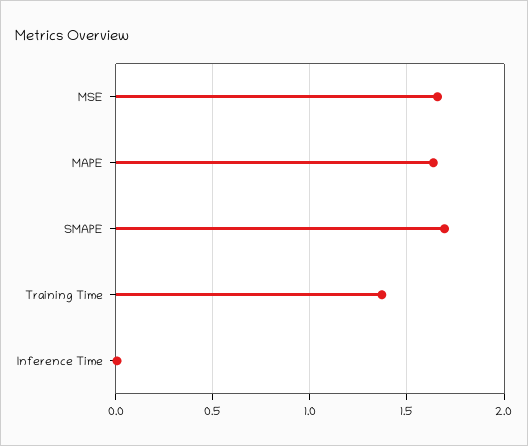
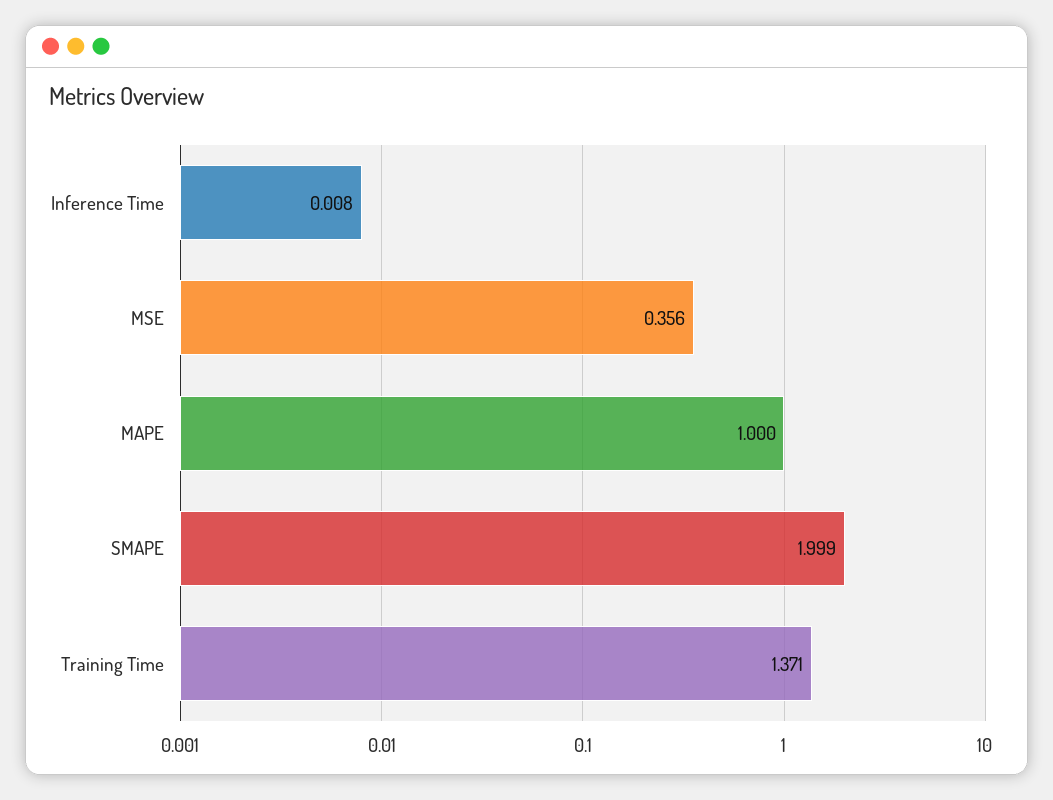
  {
-   "MSE": 1.65,
+   "MSE": 0.356,
-   "MAPE": 1.65,
+   "MAPE": 1,
-   "SMAPE": 1.7,
+   "SMAPE": 1.999,
    "Training Time": 1.371,
    "Inference Time": 0.008
  }

